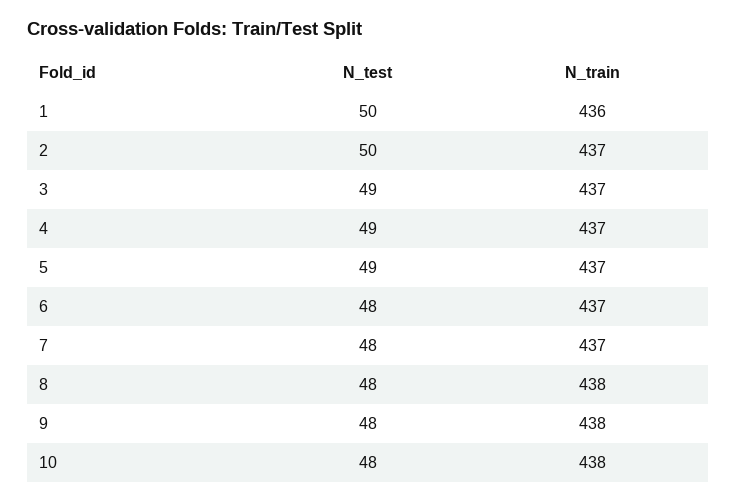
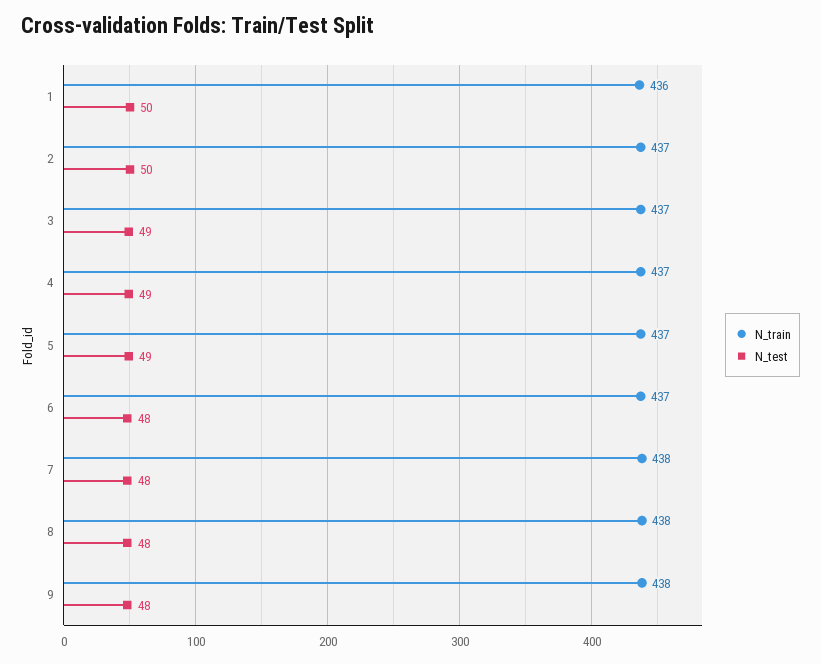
  {
    "N_test": {
      "1": 50,
      "2": 50,
      "3": 49,
      "4": 49,
      "5": 49,
      "6": 48,
      "7": 48,
      "8": 48,
-     "9": 48,
+     "9": 48
-     "10": 48
    },
    "N_train": {
      "1": 436,
      "2": 437,
      "3": 437,
      "4": 437,
      "5": 437,
      "6": 437,
-     "7": 437,
+     "7": 438,
      "8": 438,
-     "9": 438,
+     "9": 438
-     "10": 438
    }
  }

